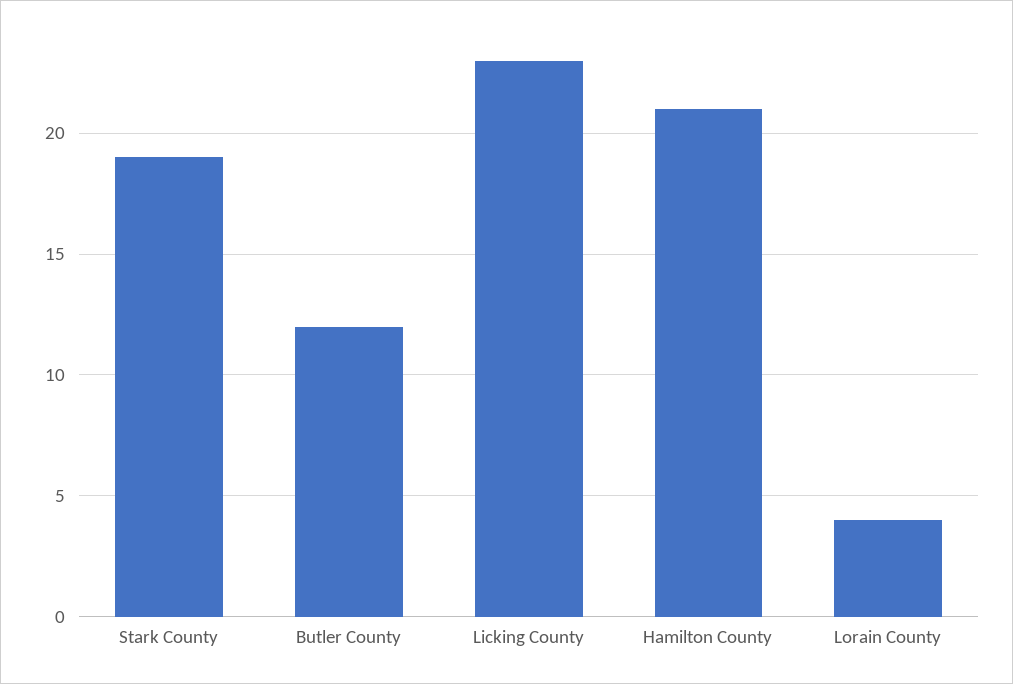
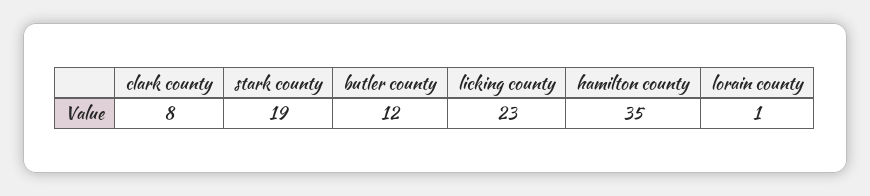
  {
    "Stark County": 19,
    "Butler County": 12,
    "Licking County": 23,
-   "Hamilton County": 21,
+   "Hamilton County": 35,
-   "Lorain County": 4
+   "Lorain County": 1,
+   "clark county": 8
  }

